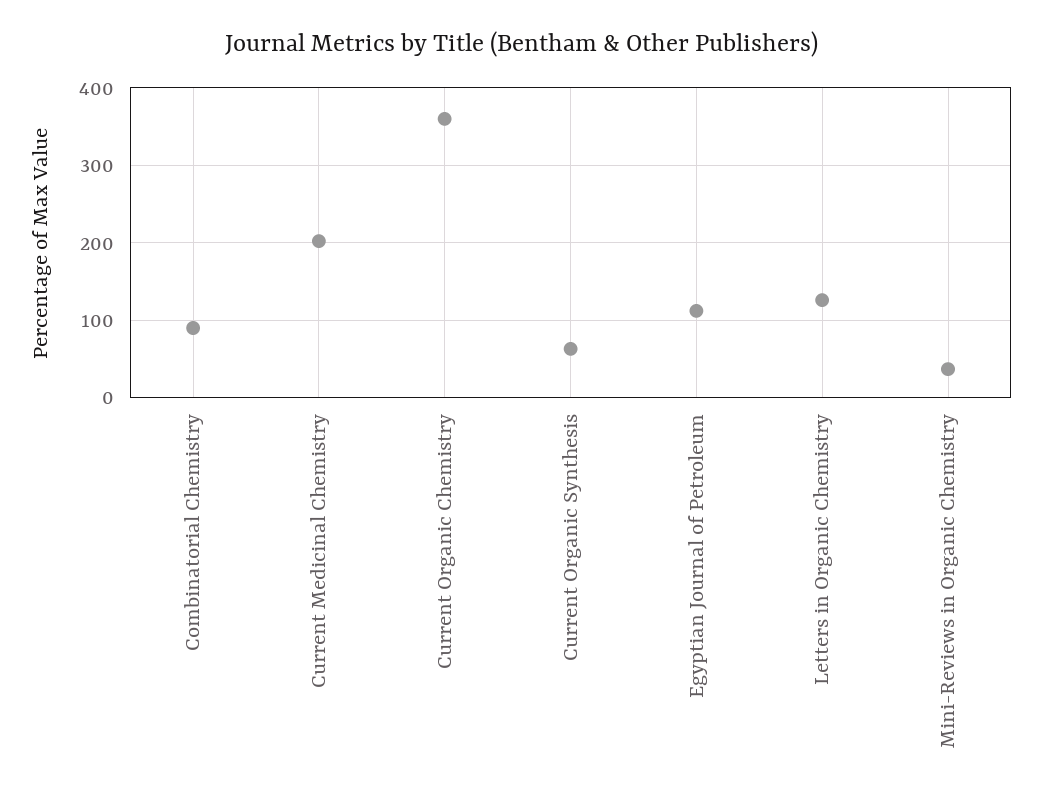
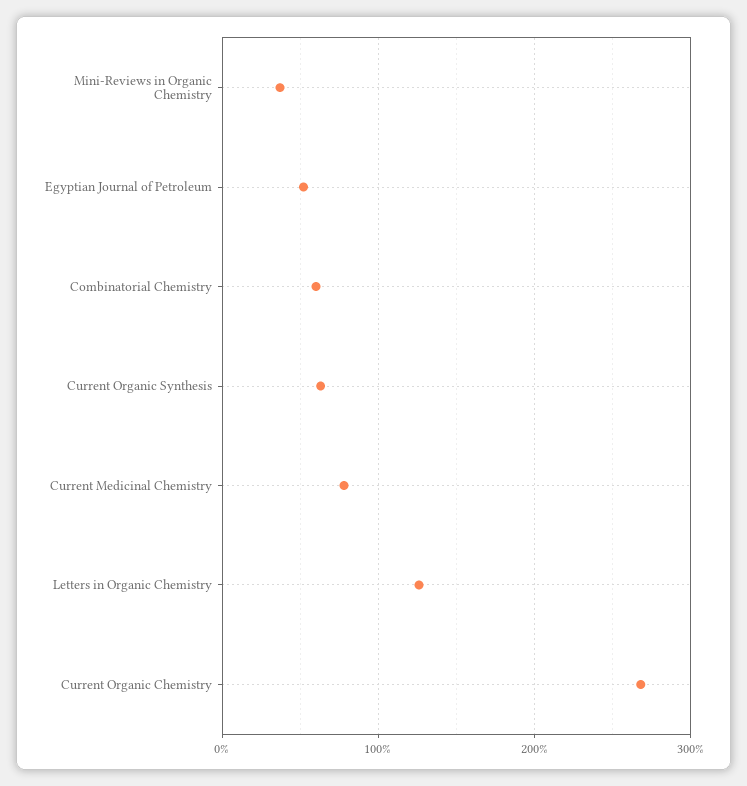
  {
-   "Combinatorial Chemistry": 90,
+   "Combinatorial Chemistry": 60,
-   "Current Medicinal Chemistry": 200,
+   "Current Medicinal Chemistry": 80,
-   "Current Organic Chemistry": 360,
+   "Current Organic Chemistry": 270,
    "Current Organic Synthesis": 60,
-   "Egyptian Journal of Petroleum": 110,
+   "Egyptian Journal of Petroleum": 50,
    "Letters in Organic Chemistry": 130,
    "Mini-Reviews in Organic Chemistry": 40
  }

